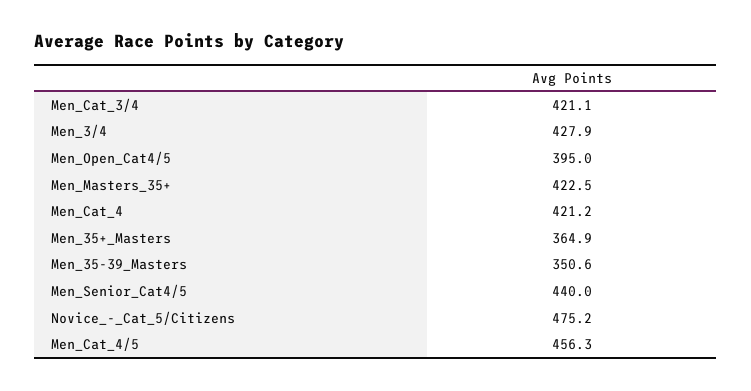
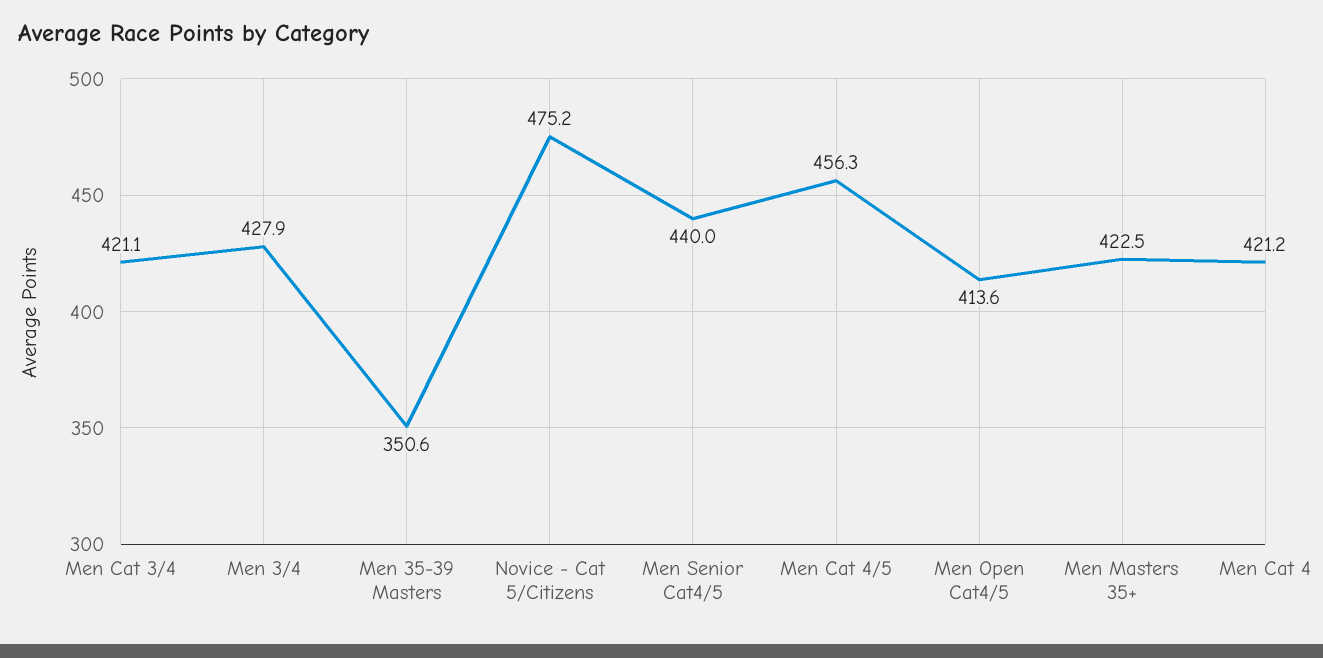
  {
    "Men_Cat_3/4": 421.1,
    "Men_3/4": 427.9,
-   "Men_Open_Cat4/5": 395,
+   "Men_Open_Cat4/5": 413.6,
    "Men_Masters_35+": 422.5,
    "Men_Cat_4": 421.2,
-   "Men_35+_Masters": 364.9,
    "Men_35-39_Masters": 350.6,
    "Men_Senior_Cat4/5": 440,
    "Novice_-_Cat_5/Citizens": 475.2,
    "Men_Cat_4/5": 456.3
  }

